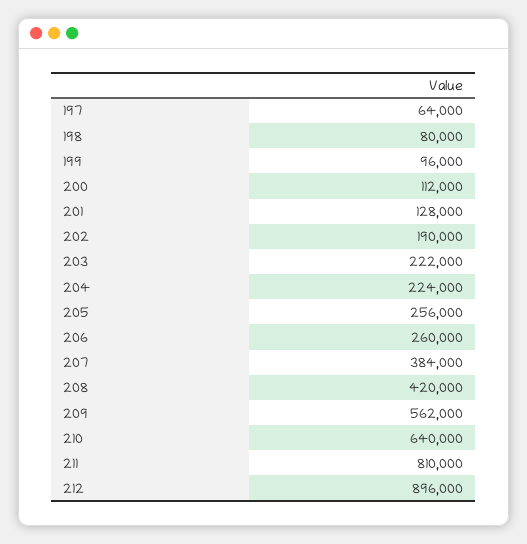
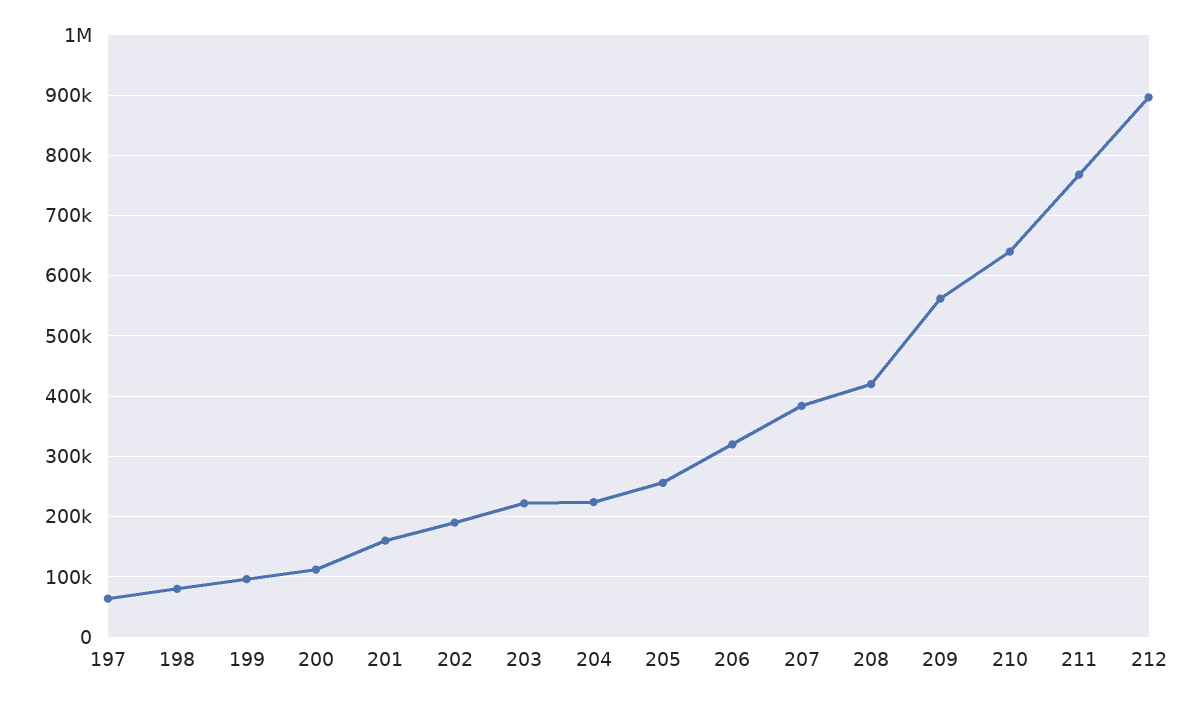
  {
    "197": 64000,
    "198": 80000,
    "199": 96000,
    "200": 112000,
-   "201": 128000,
+   "201": 160000,
    "202": 190000,
    "203": 222000,
    "204": 224000,
    "205": 256000,
-   "206": 260000,
+   "206": 320000,
    "207": 384000,
    "208": 420000,
    "209": 562000,
    "210": 640000,
-   "211": 810000,
+   "211": 770000,
    "212": 896000
  }

